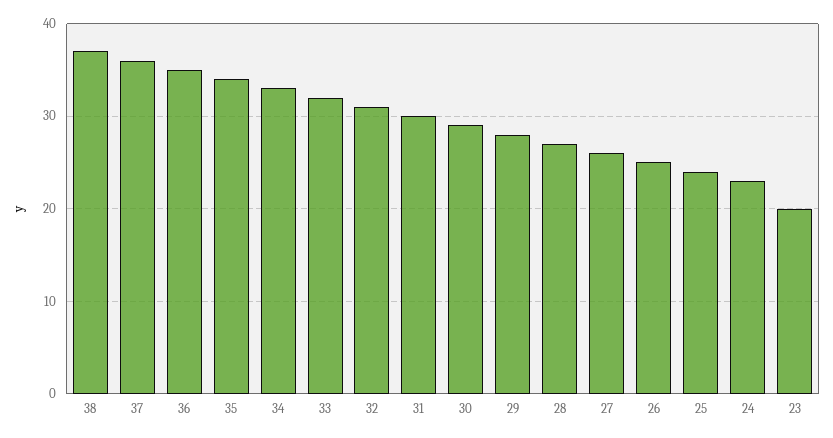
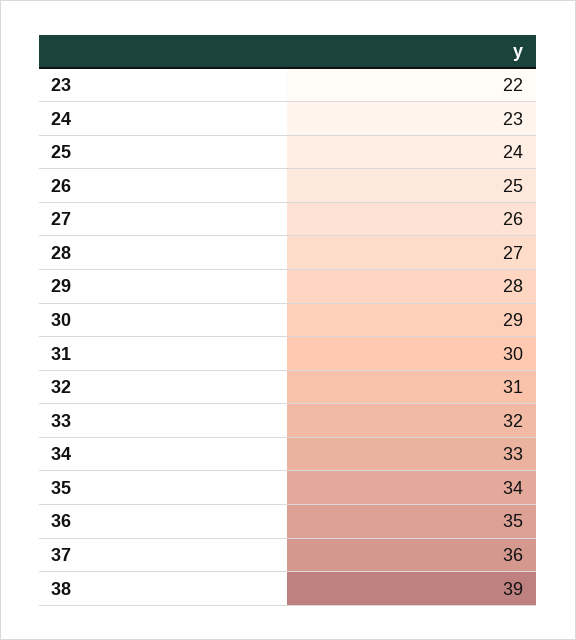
  {
-   "38": 37,
+   "38": 39,
    "37": 36,
    "36": 35,
    "35": 34,
    "34": 33,
    "33": 32,
    "32": 31,
    "31": 30,
    "30": 29,
    "29": 28,
    "28": 27,
    "27": 26,
    "26": 25,
    "25": 24,
    "24": 23,
-   "23": 20
+   "23": 22
  }

